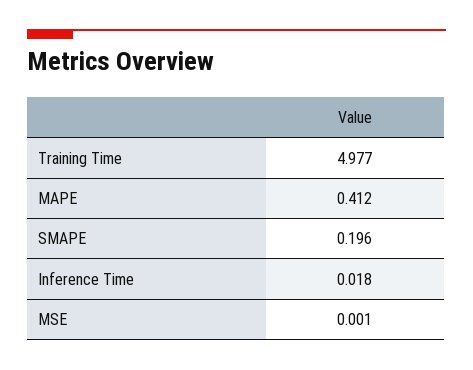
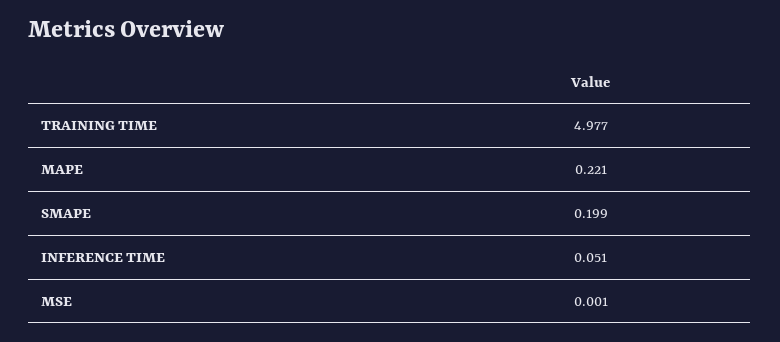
  {
    "Training Time": 4.977,
-   "MAPE": 0.412,
+   "MAPE": 0.221,
-   "SMAPE": 0.196,
+   "SMAPE": 0.199,
-   "Inference Time": 0.018,
+   "Inference Time": 0.051,
    "MSE": 0.001
  }

